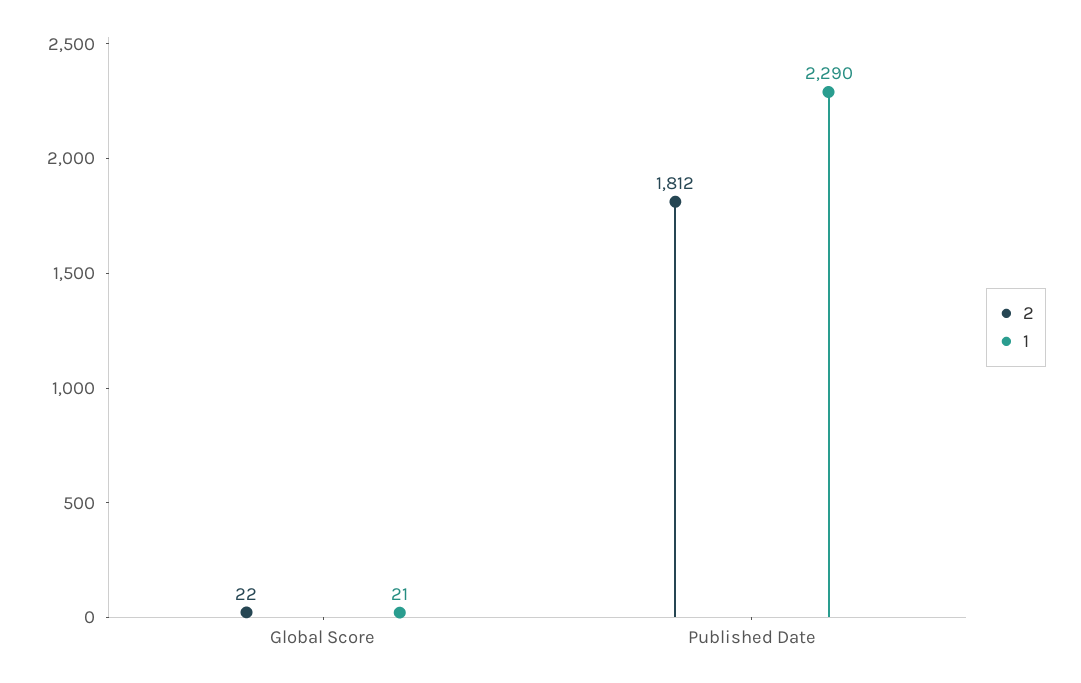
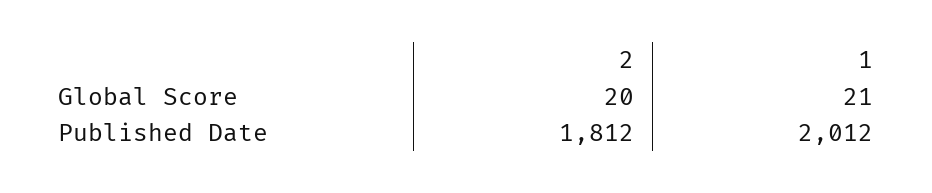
  {
    "2": {
-     "Global Score": 22,
+     "Global Score": 20,
      "Published Date": 1812
    },
    "1": {
      "Global Score": 21,
-     "Published Date": 2290
+     "Published Date": 2012
    }
  }

